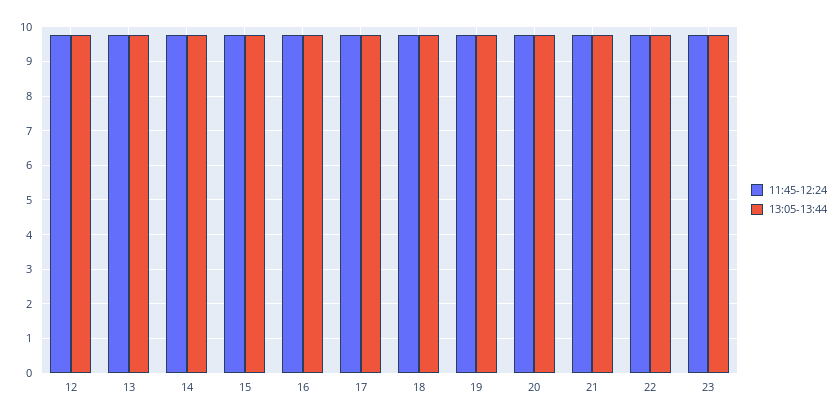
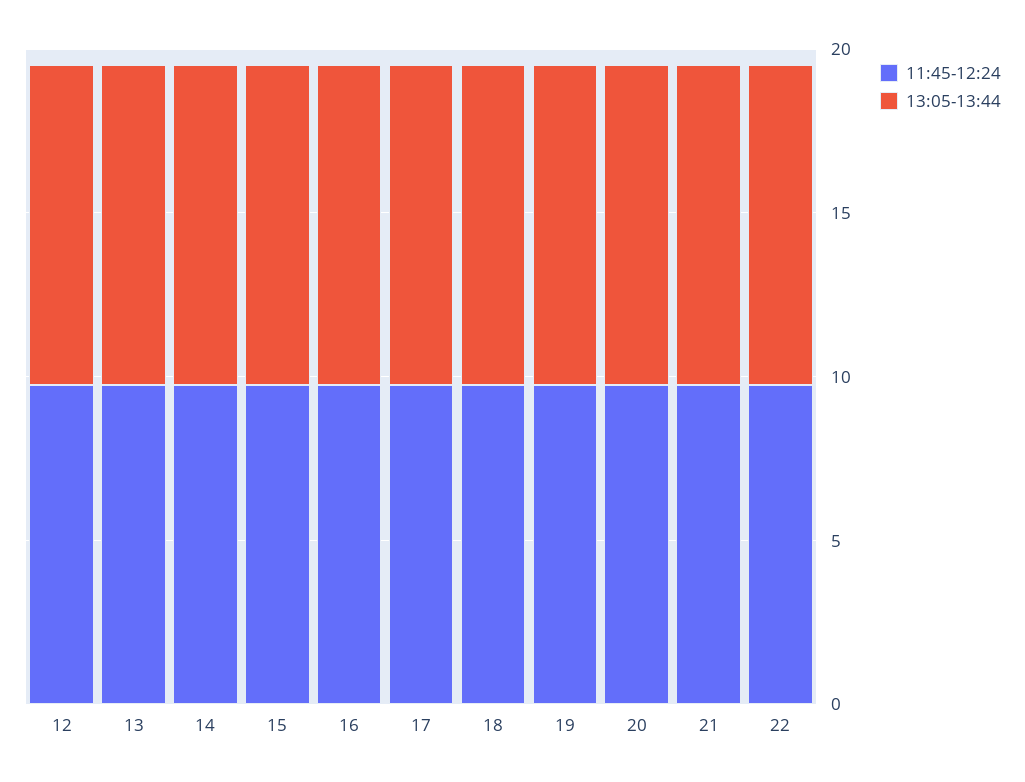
  {
    "11:45-12:24": {
      "12": 9.8,
      "13": 9.8,
      "14": 9.8,
      "15": 9.8,
      "16": 9.8,
      "17": 9.8,
      "18": 9.8,
      "19": 9.8,
      "20": 9.8,
      "21": 9.8,
-     "22": 9.8,
+     "22": 9.8
-     "23": 9.8
    },
    "13:05-13:44": {
      "12": 9.8,
      "13": 9.8,
      "14": 9.8,
      "15": 9.8,
      "16": 9.8,
      "17": 9.8,
      "18": 9.8,
      "19": 9.8,
      "20": 9.8,
      "21": 9.8,
-     "22": 9.8,
+     "22": 9.8
-     "23": 9.8
    }
  }

